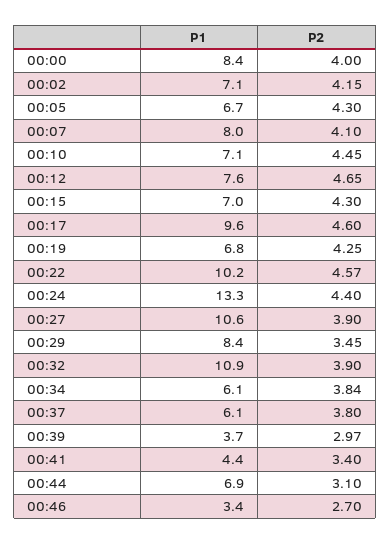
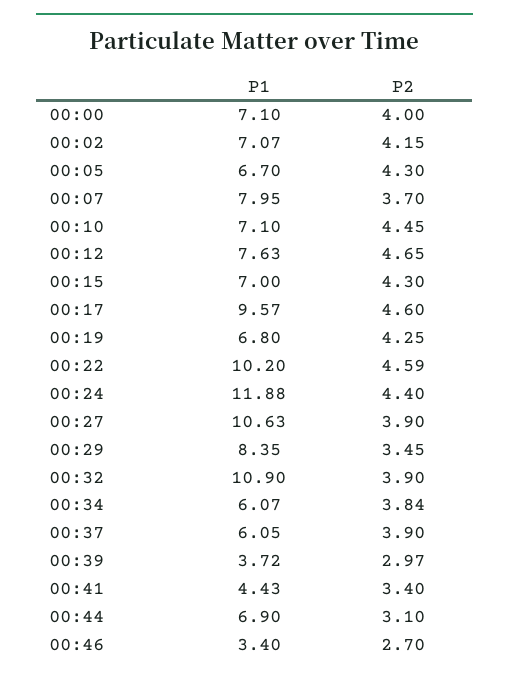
  {
    "P1": {
-     "00:00": 8.4,
+     "00:00": 7.1,
      "00:02": 7.07,
      "00:05": 6.7,
      "00:07": 7.95,
      "00:10": 7.1,
      "00:12": 7.63,
      "00:15": 7,
      "00:17": 9.57,
      "00:19": 6.8,
      "00:22": 10.2,
-     "00:24": 13.3,
+     "00:24": 11.88,
      "00:27": 10.63,
      "00:29": 8.35,
      "00:32": 10.9,
      "00:34": 6.07,
      "00:37": 6.05,
      "00:39": 3.72,
      "00:41": 4.43,
      "00:44": 6.9,
      "00:46": 3.4
    },
    "P2": {
      "00:00": 4,
      "00:02": 4.15,
      "00:05": 4.3,
-     "00:07": 4.1,
+     "00:07": 3.7,
      "00:10": 4.45,
      "00:12": 4.65,
      "00:15": 4.3,
      "00:17": 4.6,
      "00:19": 4.25,
-     "00:22": 4.57,
+     "00:22": 4.59,
      "00:24": 4.4,
      "00:27": 3.9,
      "00:29": 3.45,
      "00:32": 3.9,
      "00:34": 3.84,
-     "00:37": 3.8,
+     "00:37": 3.9,
      "00:39": 2.97,
      "00:41": 3.4,
      "00:44": 3.1,
      "00:46": 2.7
    }
  }

